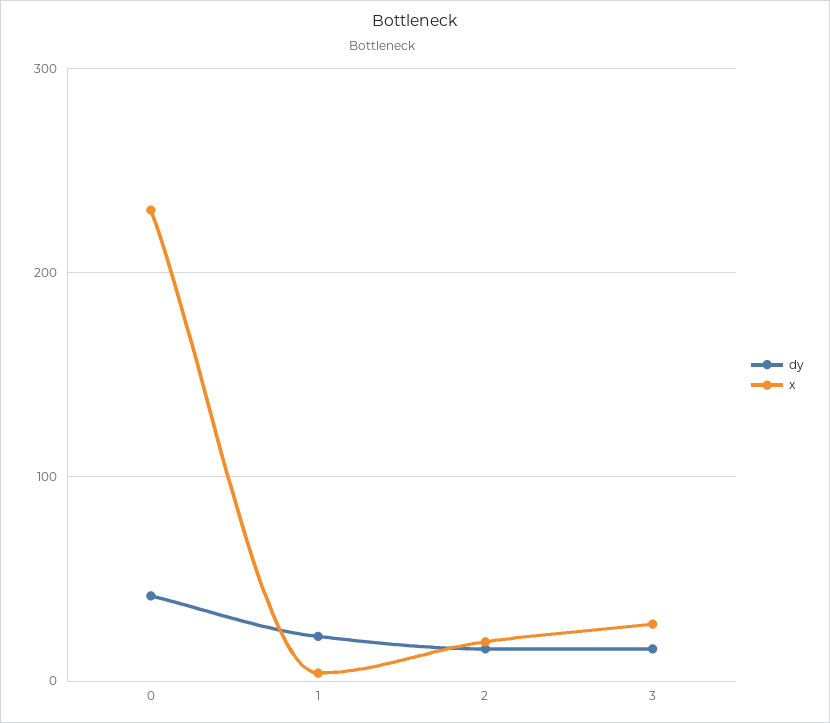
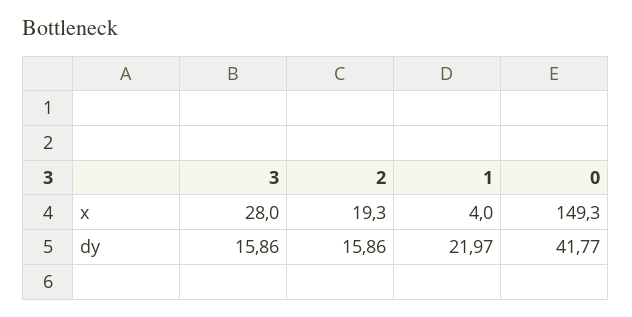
  {
    "dy": {
      "0": 41.77,
      "1": 21.97,
      "2": 15.86,
      "3": 15.86
    },
    "x": {
-     "0": 230,
+     "0": 149.3,
      "1": 4,
      "2": 19.3,
      "3": 28
    }
  }

